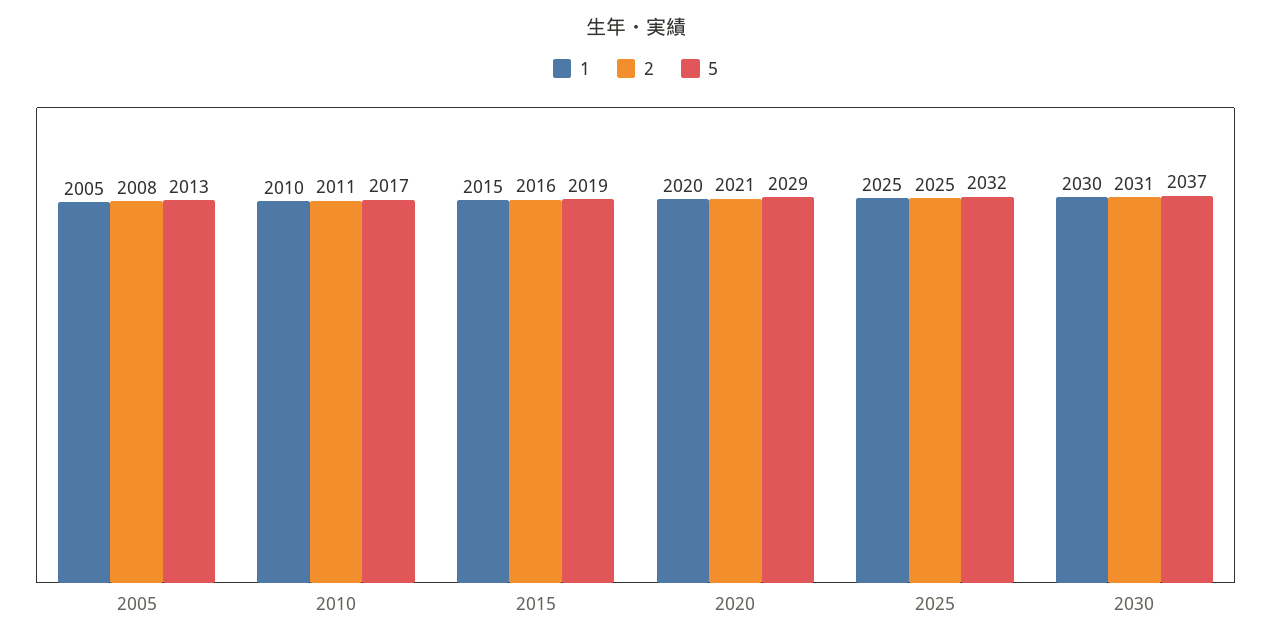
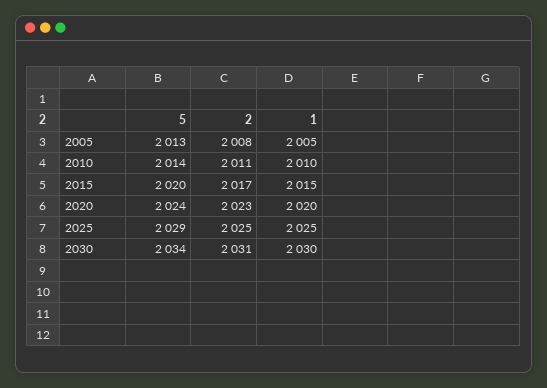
  {
    "1": {
      "2005": 2005,
      "2010": 2010,
      "2015": 2015,
      "2020": 2020,
      "2025": 2025,
      "2030": 2030
    },
    "2": {
      "2005": 2008,
      "2010": 2011,
-     "2015": 2016,
+     "2015": 2017,
-     "2020": 2021,
+     "2020": 2023,
      "2025": 2025,
      "2030": 2031
    },
    "5": {
      "2005": 2013,
-     "2010": 2017,
+     "2010": 2014,
-     "2015": 2019,
+     "2015": 2020,
-     "2020": 2029,
+     "2020": 2024,
-     "2025": 2032,
+     "2025": 2029,
-     "2030": 2037
+     "2030": 2034
    }
  }

